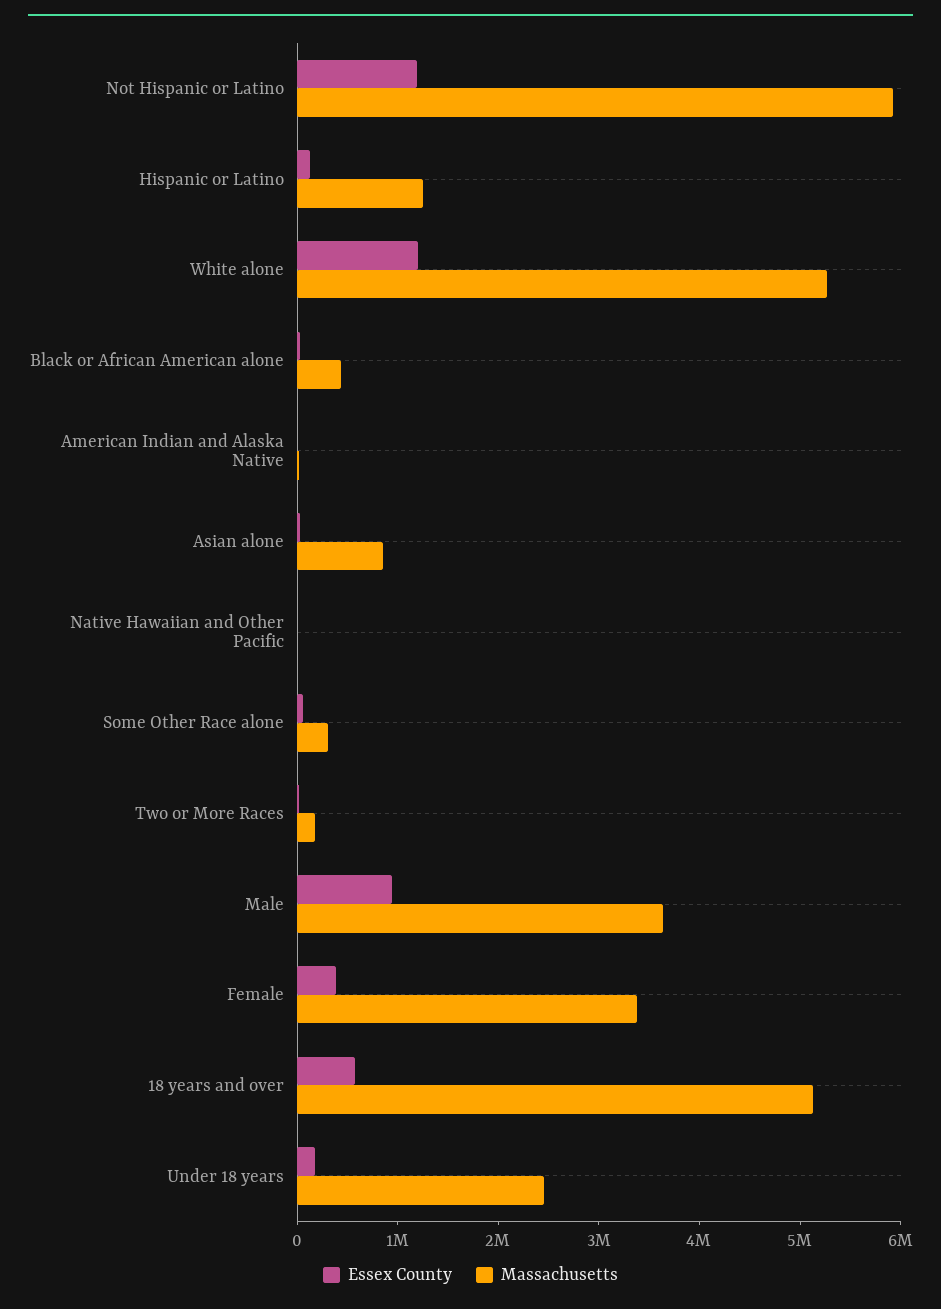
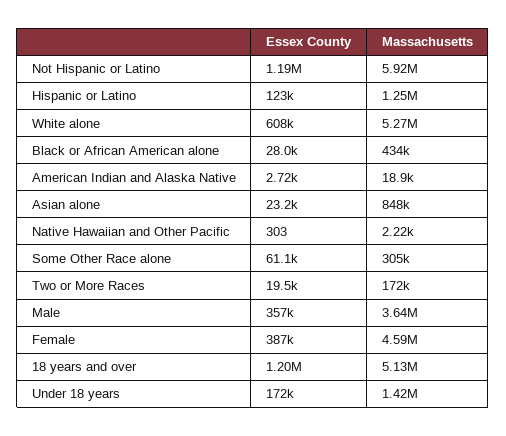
  {
    "Essex County": {
      "Not Hispanic or Latino": 1190000,
      "Hispanic or Latino": 123000,
-     "White alone": 1200000,
+     "White alone": 608000,
      "Black or African American alone": 28000,
      "American Indian and Alaska Native": 2720,
      "Asian alone": 23200,
      "Native Hawaiian and Other Pacific": 303,
      "Some Other Race alone": 61100,
      "Two or More Races": 19500,
-     "Male": 1000000,
+     "Male": 357000,
      "Female": 387000,
-     "18 years and over": 600000,
+     "18 years and over": 1200000,
      "Under 18 years": 172000
    },
    "Massachusetts": {
      "Not Hispanic or Latino": 5920000,
      "Hispanic or Latino": 1250000,
      "White alone": 5270000,
      "Black or African American alone": 434000,
      "American Indian and Alaska Native": 18900,
      "Asian alone": 848000,
      "Native Hawaiian and Other Pacific": 2220,
      "Some Other Race alone": 305000,
      "Two or More Races": 172000,
      "Male": 3640000,
-     "Female": 3400000,
+     "Female": 4590000,
      "18 years and over": 5130000,
-     "Under 18 years": 2400000
+     "Under 18 years": 1420000
    }
  }

